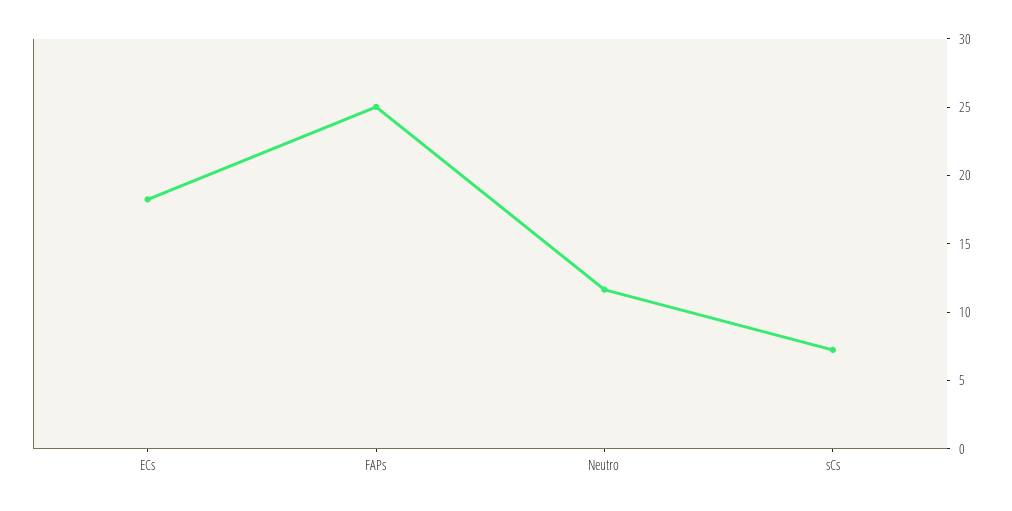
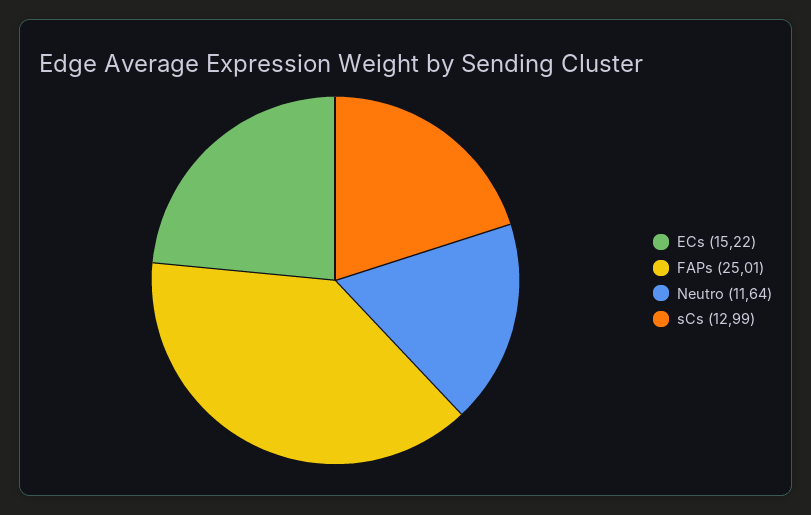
  {
-   "ECs": 18,
+   "ECs": 15.22,
    "FAPs": 25.01,
    "Neutro": 11.64,
-   "sCs": 7
+   "sCs": 12.99
  }

